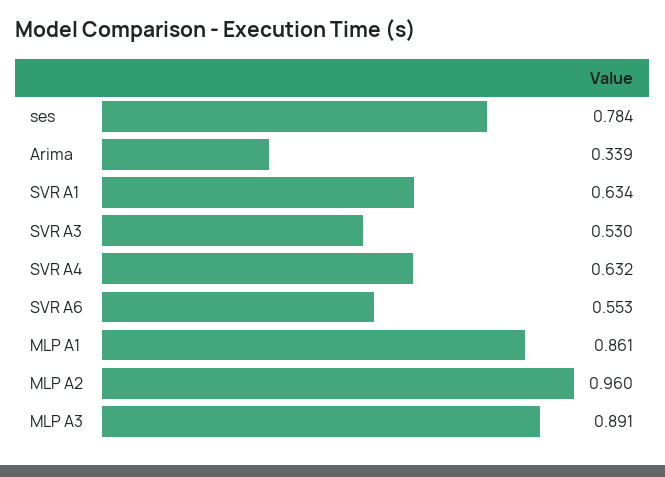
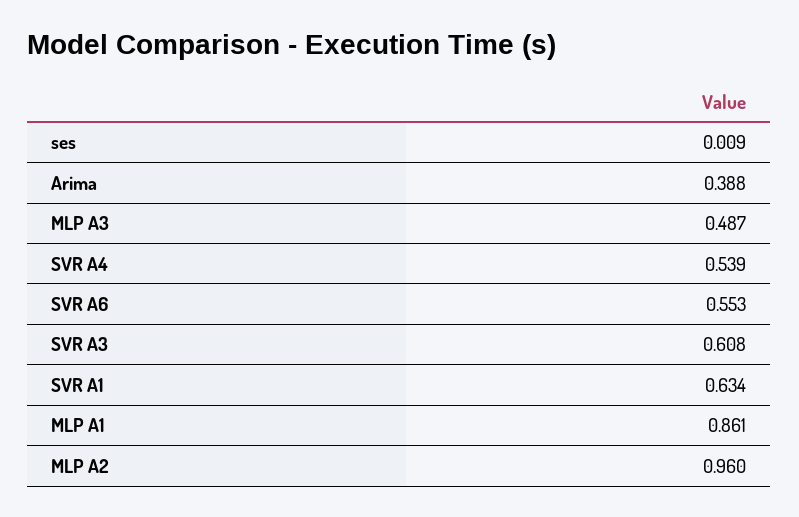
  {
-   "ses": 0.784,
+   "ses": 0.009,
-   "Arima": 0.339,
+   "Arima": 0.388,
    "SVR A1": 0.634,
-   "SVR A3": 0.53,
+   "SVR A3": 0.608,
-   "SVR A4": 0.632,
+   "SVR A4": 0.539,
    "SVR A6": 0.553,
    "MLP A1": 0.861,
    "MLP A2": 0.96,
-   "MLP A3": 0.891
+   "MLP A3": 0.487
  }

